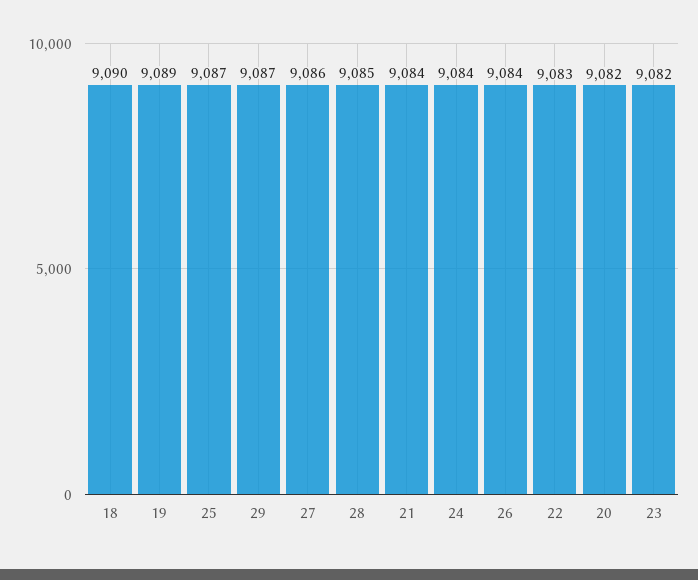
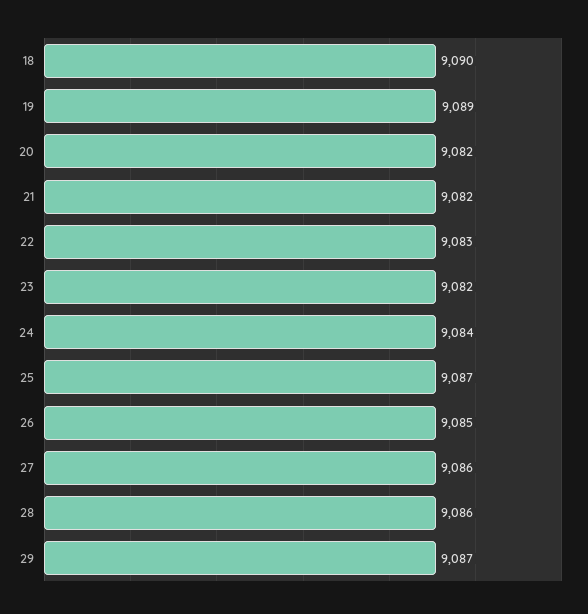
  {
    "18": 9090,
    "19": 9089,
    "25": 9087,
    "29": 9087,
    "27": 9086,
-   "28": 9085,
+   "28": 9086,
-   "21": 9084,
+   "21": 9082,
    "24": 9084,
-   "26": 9084,
+   "26": 9085,
    "22": 9083,
    "20": 9082,
    "23": 9082
  }

